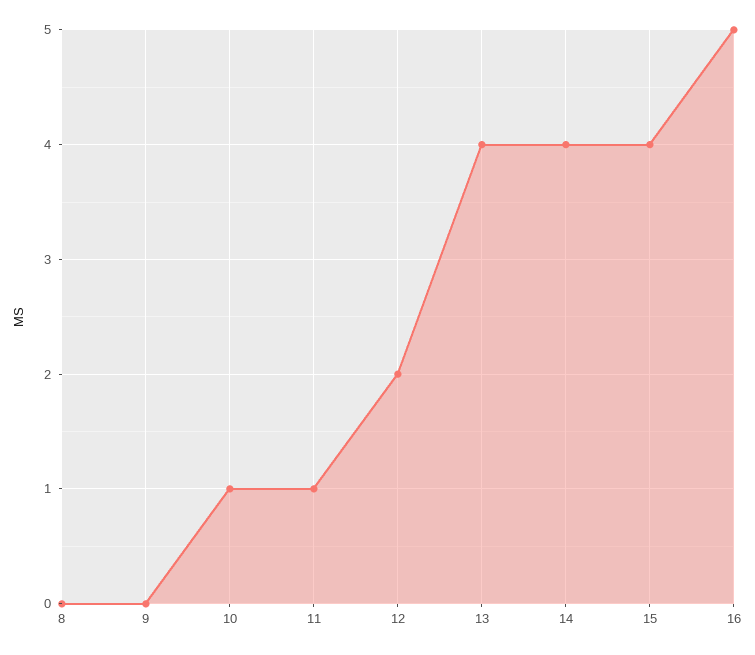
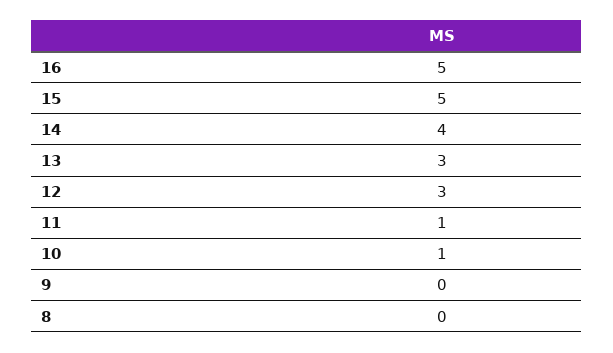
  {
    "8": 0,
    "9": 0,
    "10": 1,
    "11": 1,
-   "12": 2,
+   "12": 3,
-   "13": 4,
+   "13": 3,
    "14": 4,
-   "15": 4,
+   "15": 5,
    "16": 5
  }

